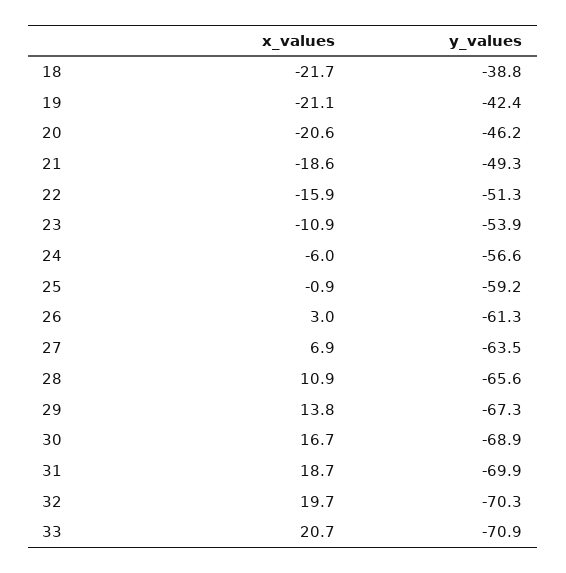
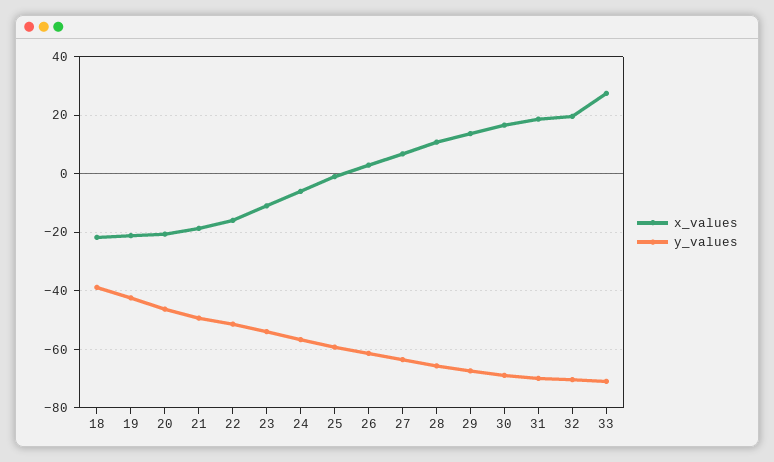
  {
    "x_values": {
      "18": -21.7,
      "19": -21.1,
      "20": -20.6,
      "21": -18.6,
      "22": -15.9,
      "23": -10.9,
      "24": -6,
      "25": -0.9,
      "26": 3,
      "27": 6.9,
      "28": 10.9,
      "29": 13.8,
      "30": 16.7,
      "31": 18.7,
      "32": 19.7,
-     "33": 20.7
+     "33": 27.5
    },
    "y_values": {
      "18": -38.8,
      "19": -42.4,
      "20": -46.2,
      "21": -49.3,
      "22": -51.3,
      "23": -53.9,
      "24": -56.6,
      "25": -59.2,
      "26": -61.3,
      "27": -63.5,
      "28": -65.6,
      "29": -67.3,
      "30": -68.9,
      "31": -69.9,
      "32": -70.3,
      "33": -70.9
    }
  }

